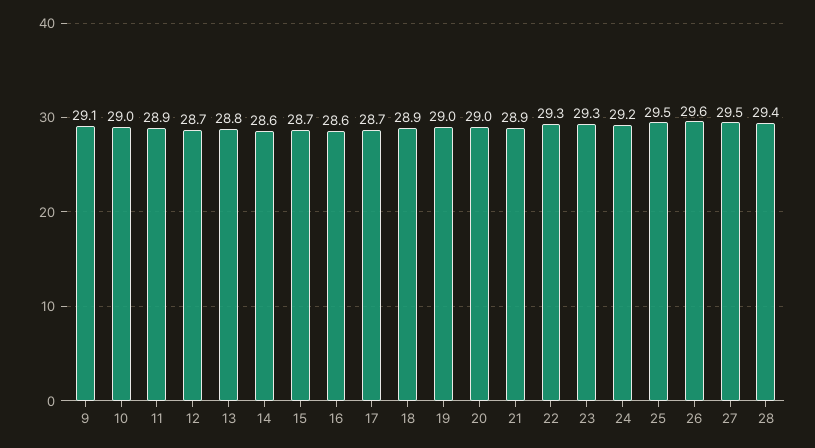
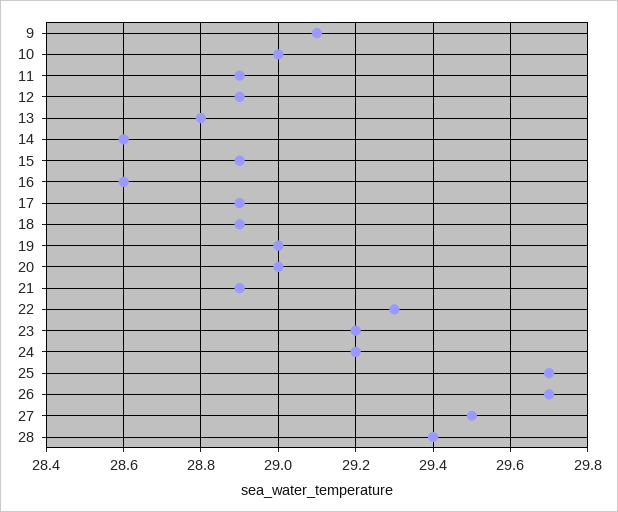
  {
    "9": 29.1,
    "10": 29,
    "11": 28.9,
-   "12": 28.7,
+   "12": 28.9,
    "13": 28.8,
    "14": 28.6,
-   "15": 28.7,
+   "15": 28.9,
    "16": 28.6,
-   "17": 28.7,
+   "17": 28.9,
    "18": 28.9,
    "19": 29,
    "20": 29,
    "21": 28.9,
    "22": 29.3,
-   "23": 29.3,
+   "23": 29.2,
    "24": 29.2,
-   "25": 29.5,
+   "25": 29.7,
-   "26": 29.6,
+   "26": 29.7,
    "27": 29.5,
    "28": 29.4
  }

